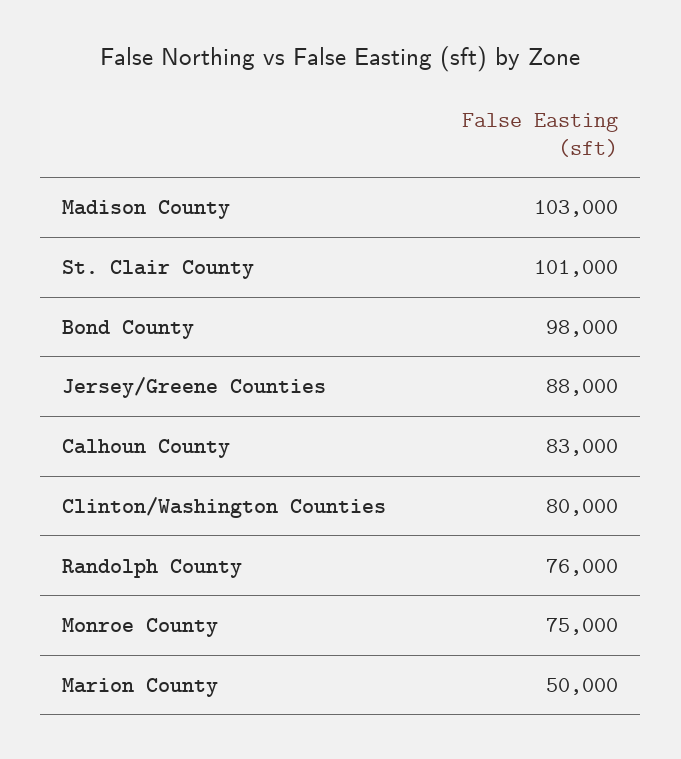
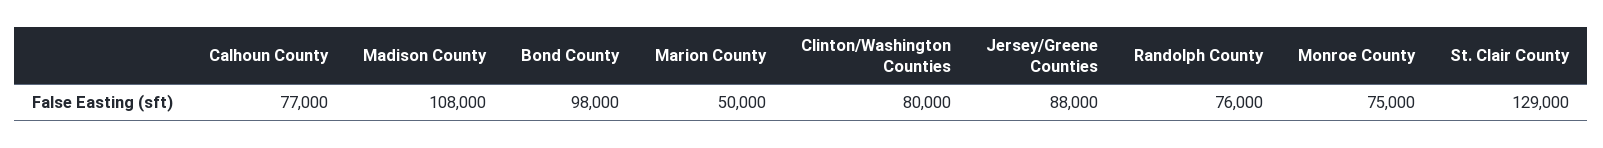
  {
-   "Madison County": 103000,
+   "Madison County": 108000,
-   "St. Clair County": 101000,
+   "St. Clair County": 129000,
    "Bond County": 98000,
    "Jersey/Greene Counties": 88000,
-   "Calhoun County": 83000,
+   "Calhoun County": 77000,
    "Clinton/Washington Counties": 80000,
    "Randolph County": 76000,
    "Monroe County": 75000,
    "Marion County": 50000
  }

